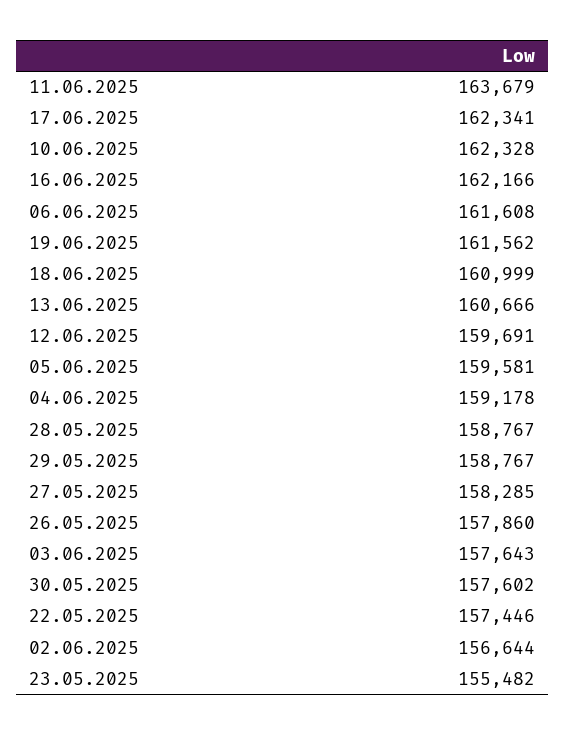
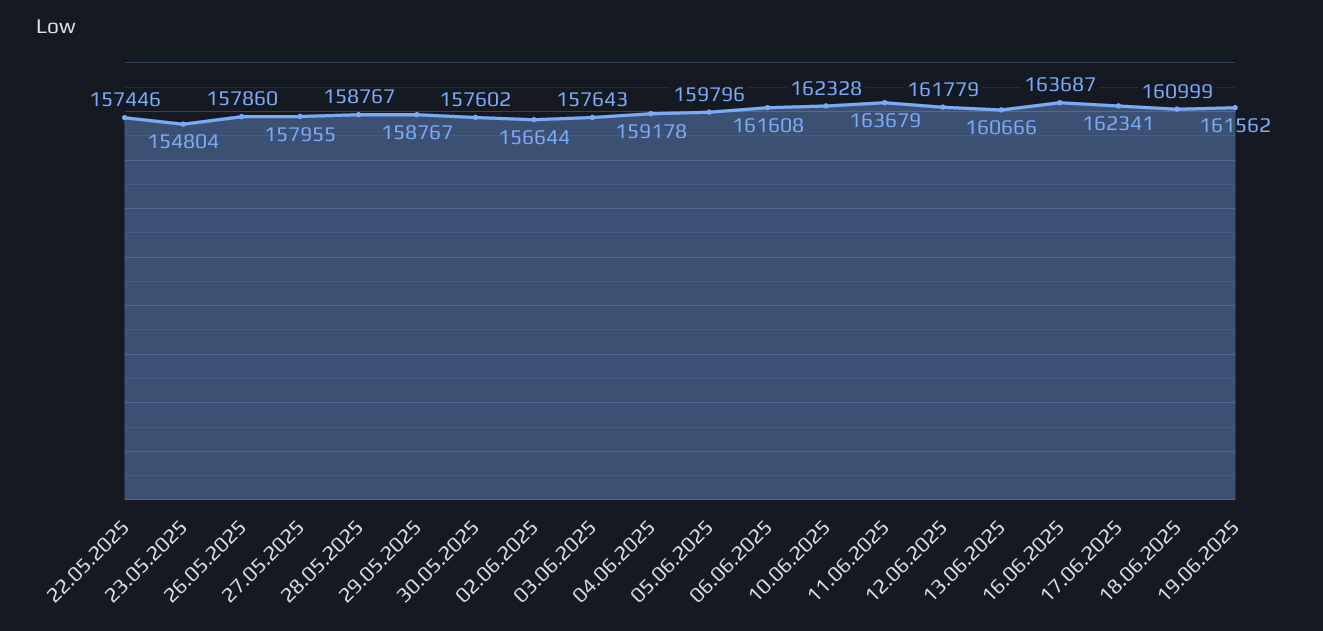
  {
    "11.06.2025": 163679,
    "17.06.2025": 162341,
    "10.06.2025": 162328,
-   "16.06.2025": 162166,
+   "16.06.2025": 163687,
    "06.06.2025": 161608,
    "19.06.2025": 161562,
    "18.06.2025": 160999,
    "13.06.2025": 160666,
-   "12.06.2025": 159691,
+   "12.06.2025": 161779,
-   "05.06.2025": 159581,
+   "05.06.2025": 159796,
    "04.06.2025": 159178,
    "28.05.2025": 158767,
    "29.05.2025": 158767,
-   "27.05.2025": 158285,
+   "27.05.2025": 157955,
    "26.05.2025": 157860,
    "03.06.2025": 157643,
    "30.05.2025": 157602,
    "22.05.2025": 157446,
    "02.06.2025": 156644,
-   "23.05.2025": 155482
+   "23.05.2025": 154804
  }

